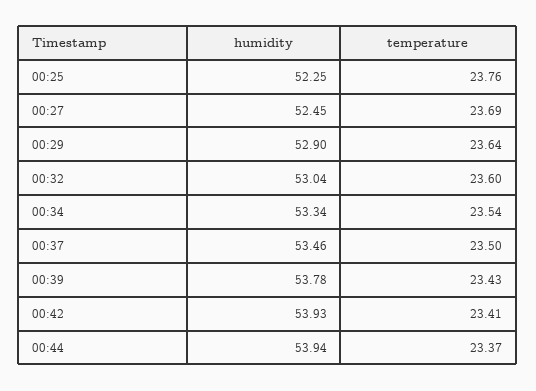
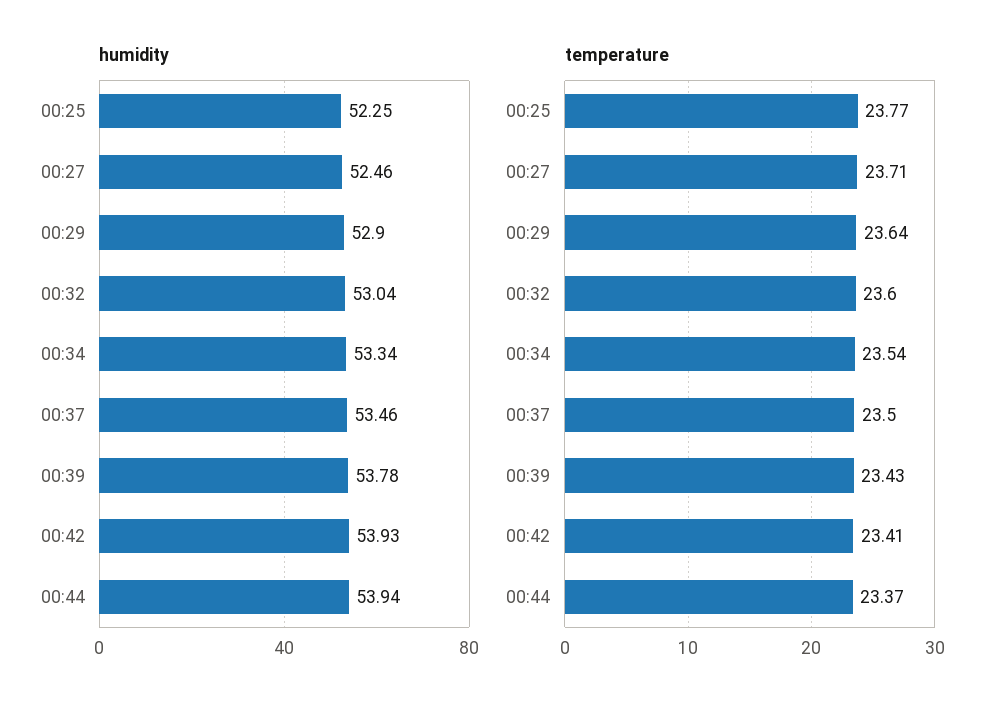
  {
    "humidity": {
      "00:25": 52.25,
-     "00:27": 52.45,
+     "00:27": 52.46,
      "00:29": 52.9,
      "00:32": 53.04,
      "00:34": 53.34,
      "00:37": 53.46,
      "00:39": 53.78,
      "00:42": 53.93,
      "00:44": 53.94
    },
    "temperature": {
-     "00:25": 23.76,
+     "00:25": 23.77,
-     "00:27": 23.69,
+     "00:27": 23.71,
      "00:29": 23.64,
      "00:32": 23.6,
      "00:34": 23.54,
      "00:37": 23.5,
      "00:39": 23.43,
      "00:42": 23.41,
      "00:44": 23.37
    }
  }

